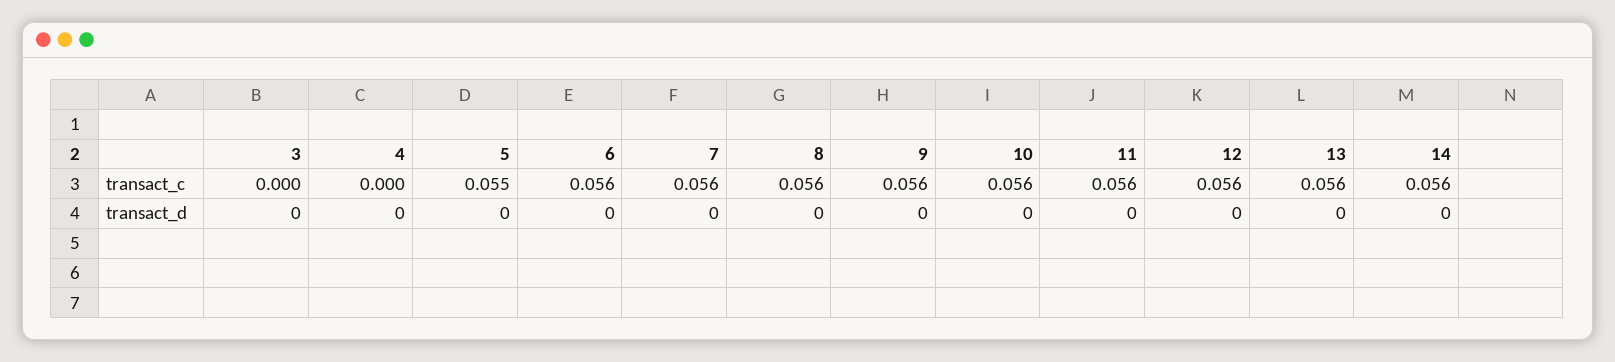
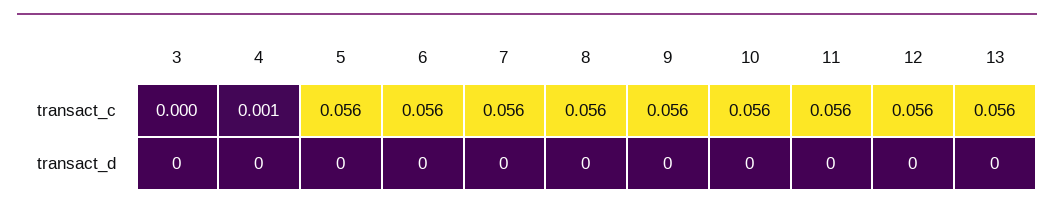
  {
    "3": {
      "transact_c": 0,
      "transact_d": 0
    },
    "4": {
-     "transact_c": 0,
+     "transact_c": 0.001,
      "transact_d": 0
    },
    "5": {
-     "transact_c": 0.055,
+     "transact_c": 0.056,
      "transact_d": 0
    },
    "6": {
      "transact_c": 0.056,
      "transact_d": 0
    },
    "7": {
      "transact_c": 0.056,
      "transact_d": 0
    },
    "8": {
      "transact_c": 0.056,
      "transact_d": 0
    },
    "9": {
      "transact_c": 0.056,
      "transact_d": 0
    },
    "10": {
      "transact_c": 0.056,
      "transact_d": 0
    },
    "11": {
      "transact_c": 0.056,
      "transact_d": 0
    },
    "12": {
      "transact_c": 0.056,
      "transact_d": 0
    },
    "13": {
      "transact_c": 0.056,
      "transact_d": 0
-   },
+   }
-   "14": {
-     "transact_c": 0.056,
-     "transact_d": 0
-   }
  }

